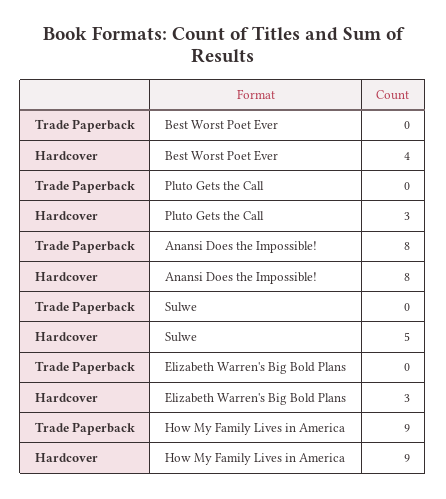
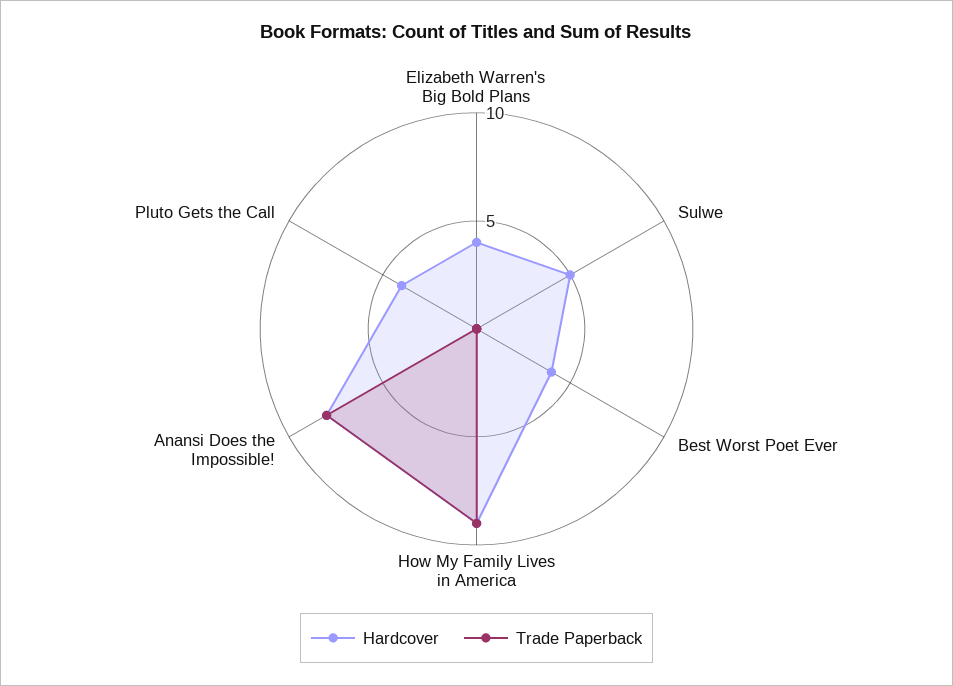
  {
    "Trade Paperback": {
      "Best Worst Poet Ever": 0,
      "Pluto Gets the Call": 0,
      "Anansi Does the Impossible!": 8,
      "Sulwe": 0,
      "Elizabeth Warren's Big Bold Plans": 0,
      "How My Family Lives in America": 9
    },
    "Hardcover": {
      "Best Worst Poet Ever": 4,
-     "Pluto Gets the Call": 3,
+     "Pluto Gets the Call": 4,
      "Anansi Does the Impossible!": 8,
      "Sulwe": 5,
-     "Elizabeth Warren's Big Bold Plans": 3,
+     "Elizabeth Warren's Big Bold Plans": 4,
      "How My Family Lives in America": 9
    }
  }

